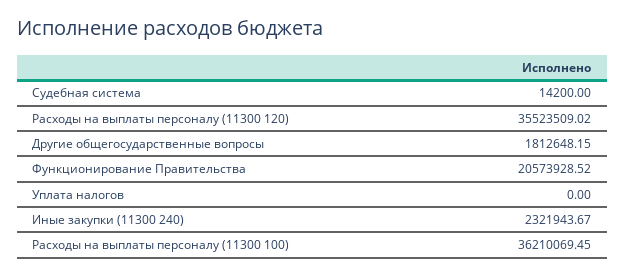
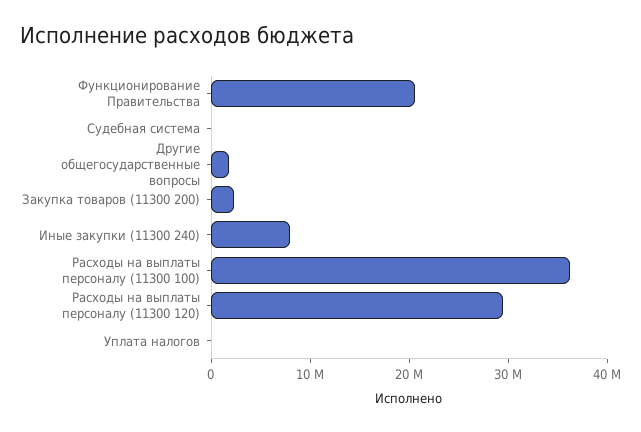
  {
    "Судебная система": 14200,
-   "Расходы на выплаты персоналу (11300 120)": 35523509.02,
+   "Расходы на выплаты персоналу (11300 120)": 30000000,
    "Другие общегосударственные вопросы": 1812648.15,
    "Функционирование Правительства": 20573928.52,
    "Уплата налогов": 0,
-   "Иные закупки (11300 240)": 2321943.67,
+   "Иные закупки (11300 240)": 8000000,
-   "Расходы на выплаты персоналу (11300 100)": 36210069.45
+   "Расходы на выплаты персоналу (11300 100)": 36210069.45,
+   "Закупка товаров (11300 200)": 2000000
  }

